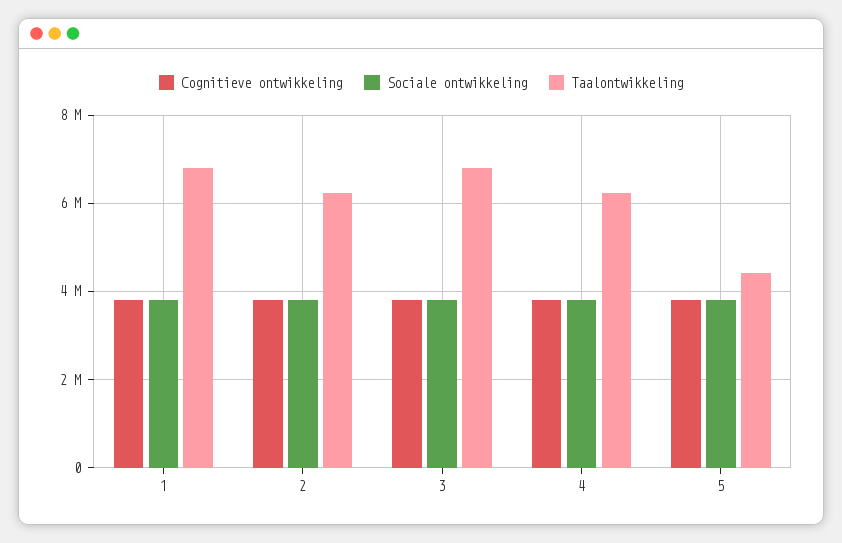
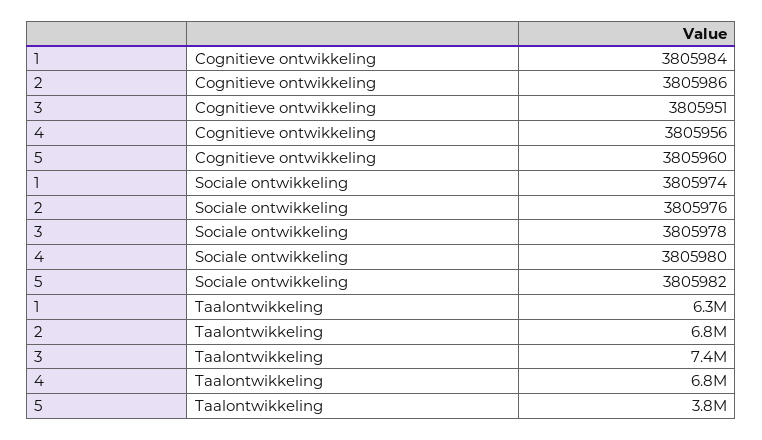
  {
    "Cognitieve ontwikkeling": {
      "1": 3805984,
      "2": 3805986,
      "3": 3805951,
      "4": 3805956,
      "5": 3805960
    },
    "Sociale ontwikkeling": {
      "1": 3805974,
      "2": 3805976,
      "3": 3805978,
      "4": 3805980,
      "5": 3805982
    },
    "Taalontwikkeling": {
-     "1": 6800000,
+     "1": 6300000,
-     "2": 6200000,
+     "2": 6800000,
-     "3": 6800000,
+     "3": 7400000,
-     "4": 6200000,
+     "4": 6800000,
-     "5": 4400000
+     "5": 3800000
    }
  }

